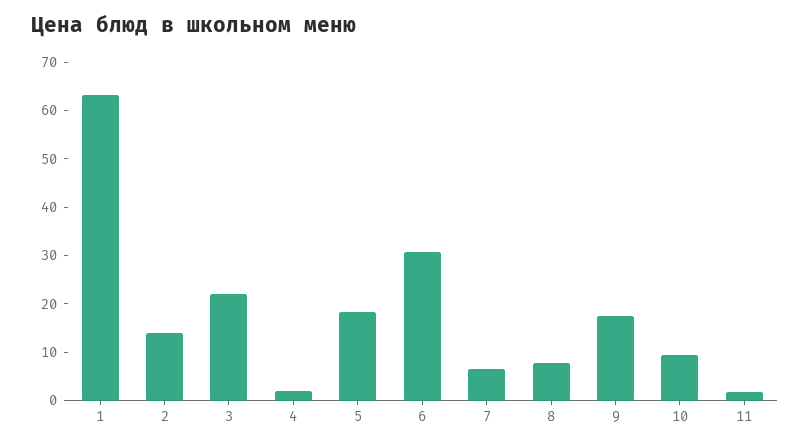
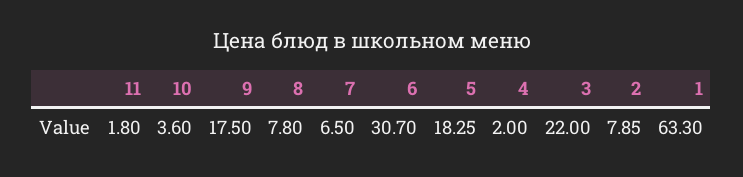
  {
    "1": 63.3,
-   "2": 14,
+   "2": 7.85,
    "3": 22,
    "4": 2,
    "5": 18.25,
    "6": 30.7,
    "7": 6.5,
    "8": 7.8,
    "9": 17.5,
-   "10": 10,
+   "10": 3.6,
    "11": 1.8
  }

